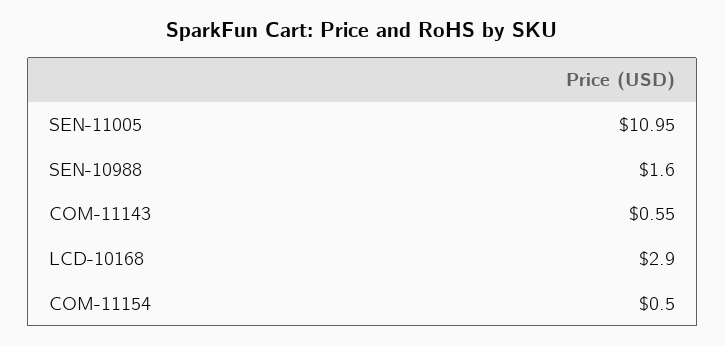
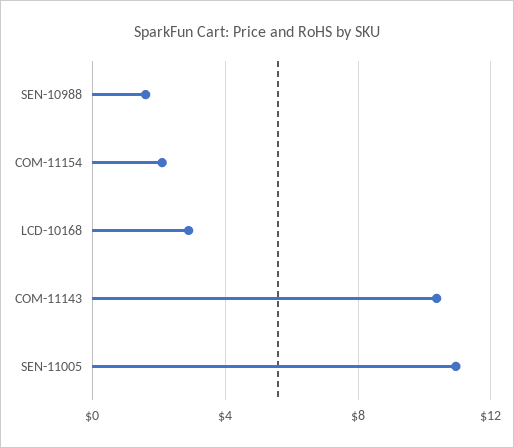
  {
    "SEN-11005": 10.95,
    "SEN-10988": 1.6,
-   "COM-11143": 0.55,
+   "COM-11143": 10.5,
    "LCD-10168": 2.9,
-   "COM-11154": 0.5
+   "COM-11154": 2
  }

